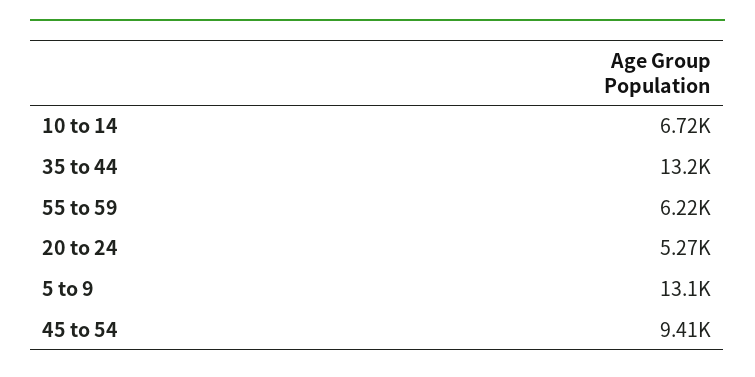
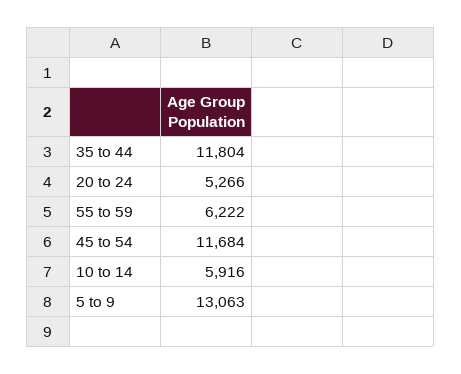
  {
-   "10 to 14": 6720,
+   "10 to 14": 5916,
-   "35 to 44": 13200,
+   "35 to 44": 11804,
    "55 to 59": 6222,
    "20 to 24": 5266,
    "5 to 9": 13063,
-   "45 to 54": 9410
+   "45 to 54": 11684
  }

